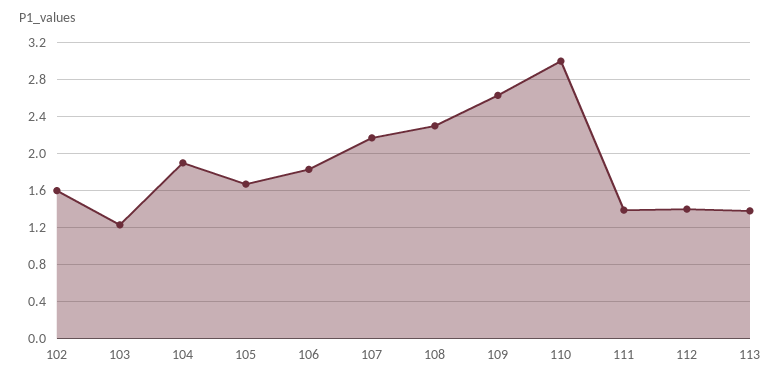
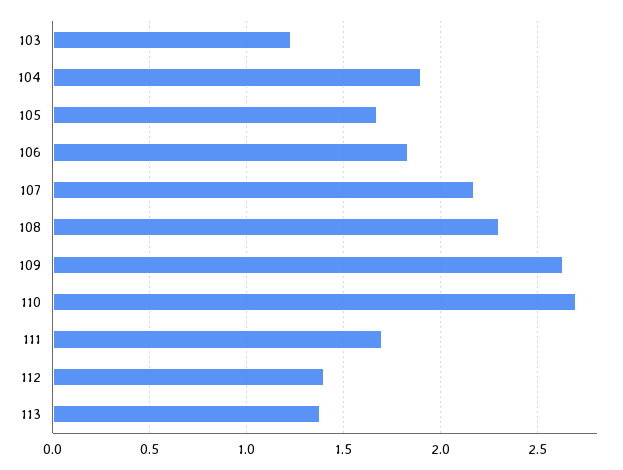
  {
-   "102": 1.6,
    "103": 1.25,
    "104": 1.9,
    "105": 1.65,
    "106": 1.85,
    "107": 2.15,
    "108": 2.3,
    "109": 2.65,
-   "110": 3,
+   "110": 2.7,
-   "111": 1.4,
+   "111": 1.7,
    "112": 1.4,
    "113": 1.4
  }

